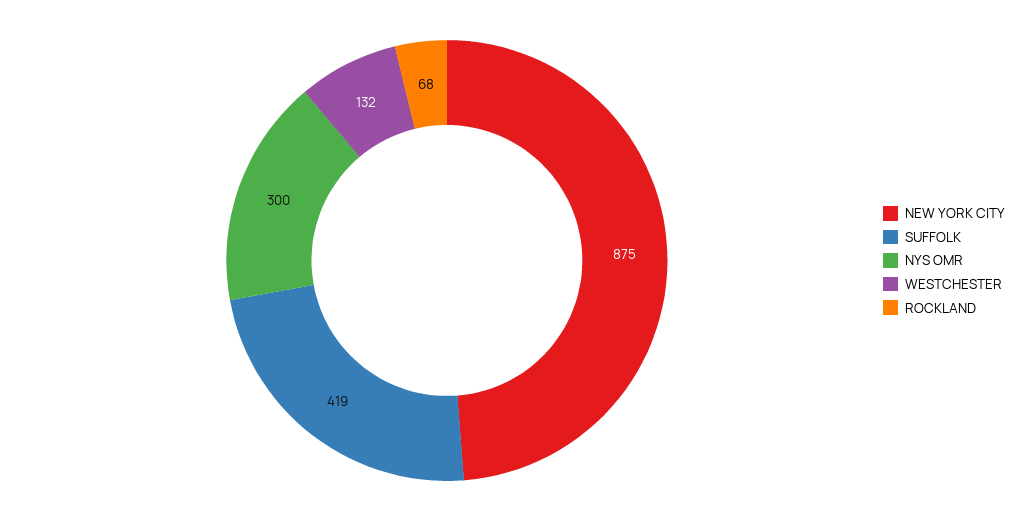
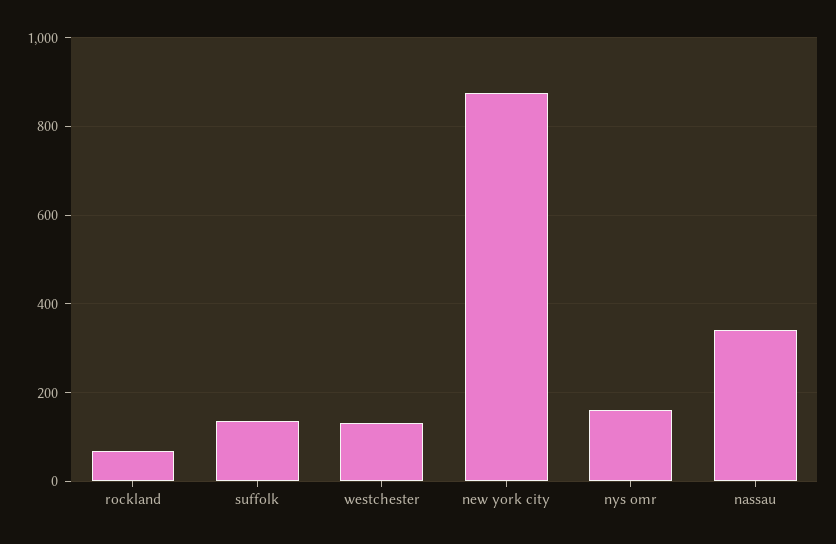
  {
    "NEW YORK CITY": 875,
-   "SUFFOLK": 419,
+   "SUFFOLK": 140,
-   "NYS OMR": 300,
+   "NYS OMR": 160,
    "WESTCHESTER": 132,
-   "ROCKLAND": 68
+   "ROCKLAND": 68,
+   "nassau": 340
  }

